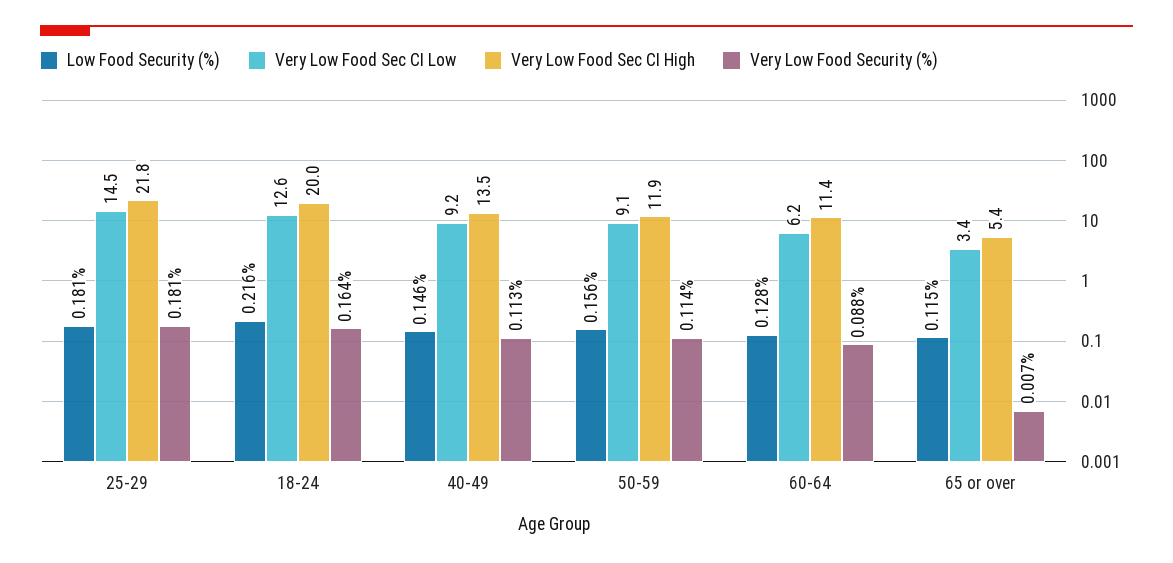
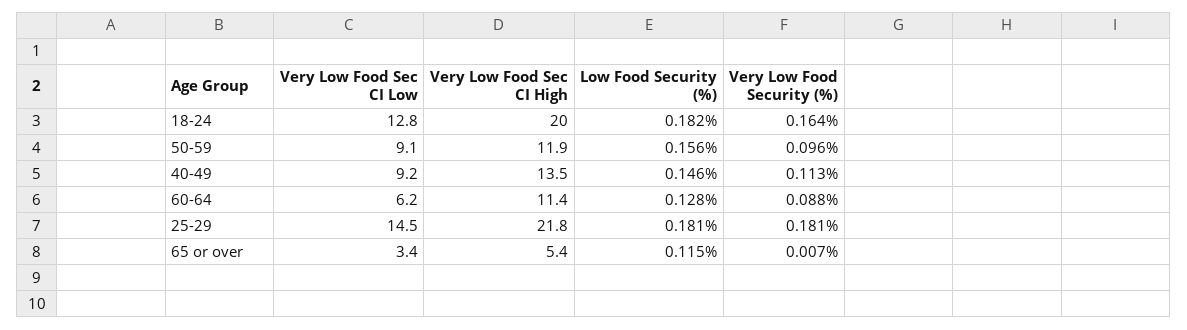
  {
    "Low Food Security (%)": {
      "25-29": 0.181,
-     "18-24": 0.216,
+     "18-24": 0.182,
      "40-49": 0.146,
      "50-59": 0.156,
      "60-64": 0.128,
      "65 or over": 0.115
    },
    "Very Low Food Sec CI Low": {
      "25-29": 14.5,
-     "18-24": 12.6,
+     "18-24": 12.8,
      "40-49": 9.2,
      "50-59": 9.1,
      "60-64": 6.2,
      "65 or over": 3.4
    },
    "Very Low Food Sec CI High": {
      "25-29": 21.8,
      "18-24": 20,
      "40-49": 13.5,
      "50-59": 11.9,
      "60-64": 11.4,
      "65 or over": 5.4
    },
    "Very Low Food Security (%)": {
      "25-29": 0.181,
      "18-24": 0.164,
      "40-49": 0.113,
-     "50-59": 0.114,
+     "50-59": 0.096,
      "60-64": 0.088,
      "65 or over": 0.007
    }
  }

